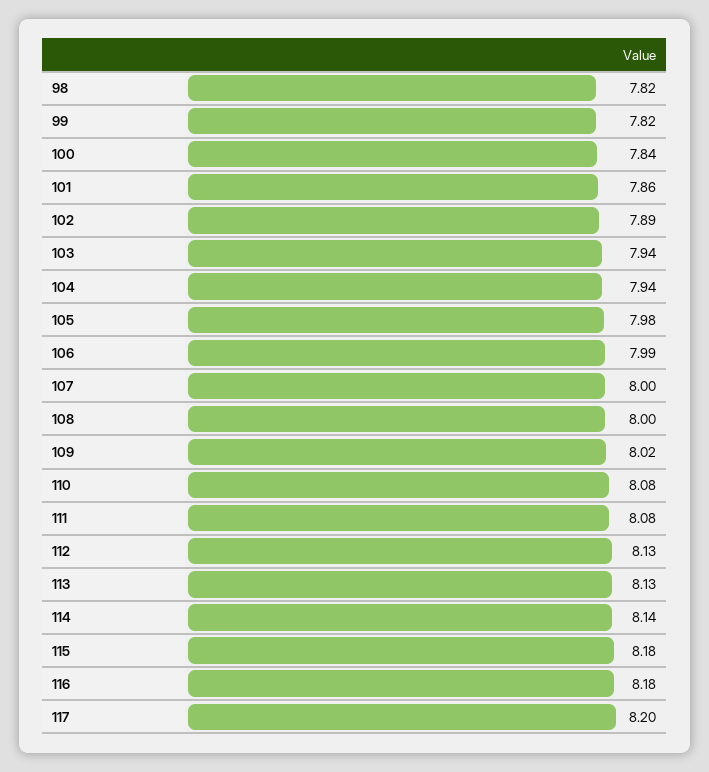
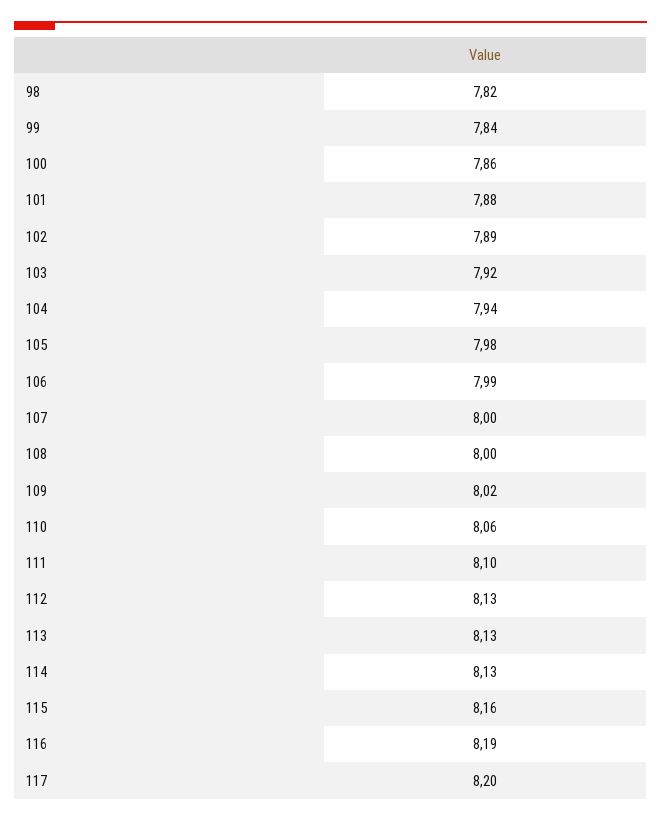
  {
    "98": 7.82,
-   "99": 7.82,
+   "99": 7.84,
-   "100": 7.84,
+   "100": 7.86,
-   "101": 7.86,
+   "101": 7.88,
    "102": 7.89,
-   "103": 7.94,
+   "103": 7.92,
    "104": 7.94,
    "105": 7.98,
    "106": 7.99,
    "107": 8,
    "108": 8,
    "109": 8.02,
-   "110": 8.08,
+   "110": 8.06,
-   "111": 8.08,
+   "111": 8.1,
    "112": 8.13,
    "113": 8.13,
-   "114": 8.14,
+   "114": 8.13,
-   "115": 8.18,
+   "115": 8.16,
-   "116": 8.18,
+   "116": 8.19,
    "117": 8.2
  }

